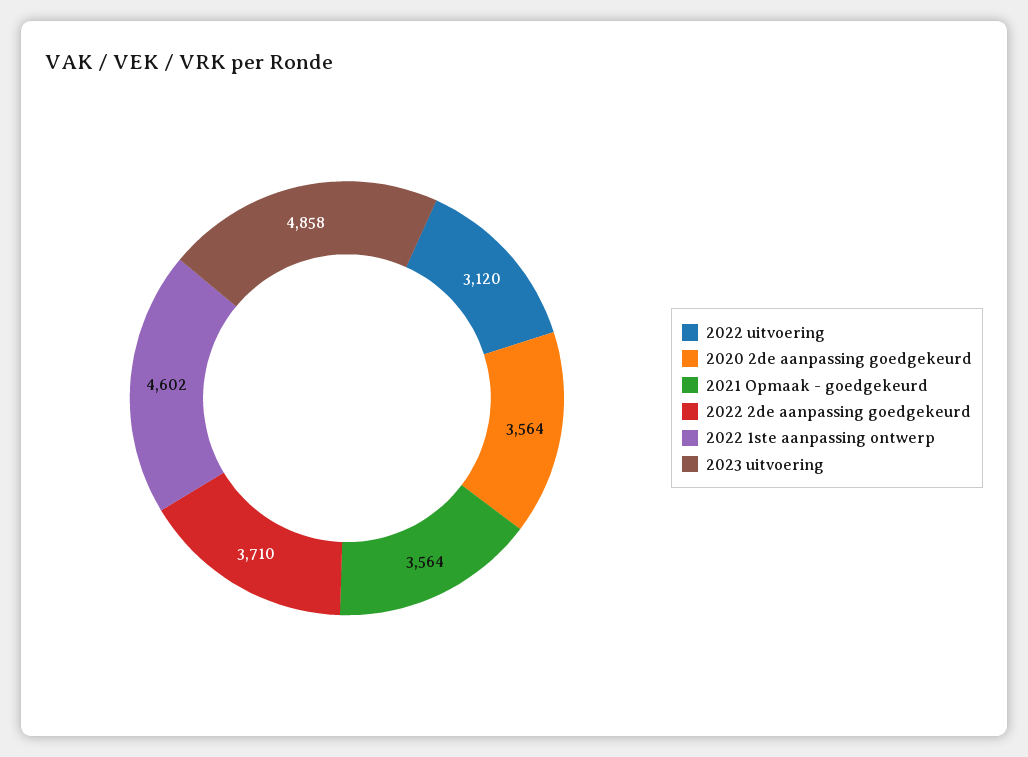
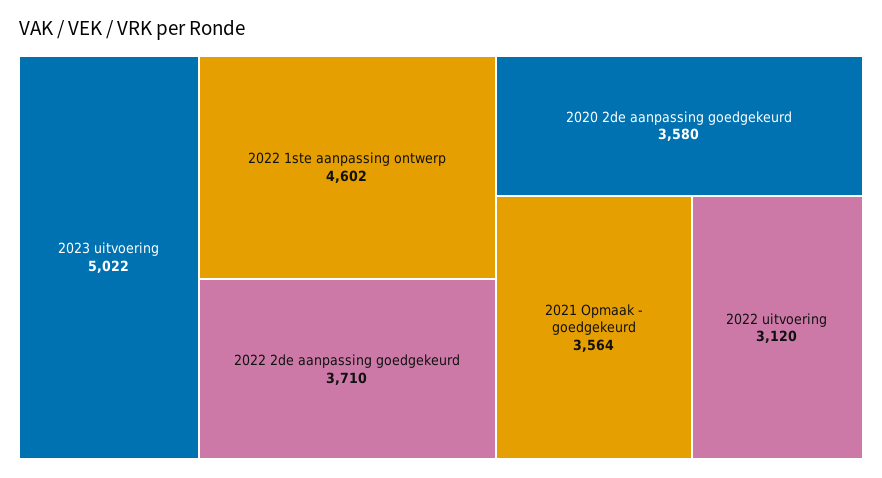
  {
    "2022 uitvoering": 3120,
-   "2020 2de aanpassing goedgekeurd": 3564,
+   "2020 2de aanpassing goedgekeurd": 3580,
    "2021 Opmaak - goedgekeurd": 3564,
    "2022 2de aanpassing goedgekeurd": 3710,
    "2022 1ste aanpassing ontwerp": 4602,
-   "2023 uitvoering": 4858
+   "2023 uitvoering": 5022
  }

